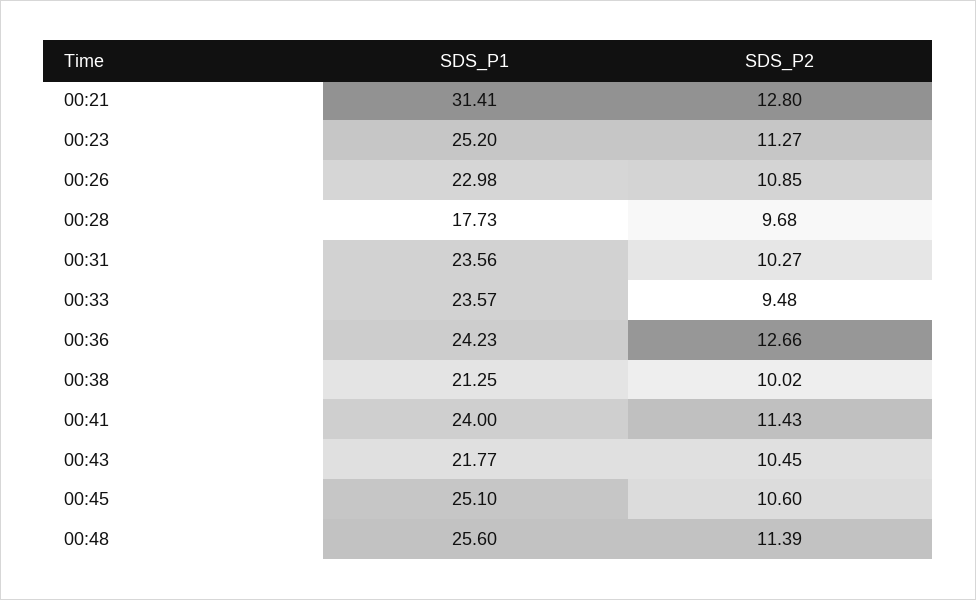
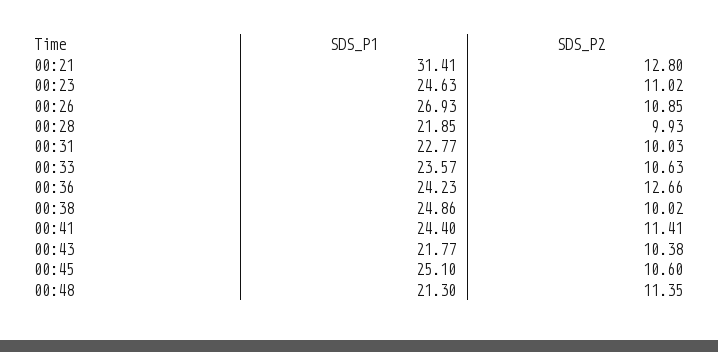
  {
    "SDS_P1": {
      "00:21": 31.41,
-     "00:23": 25.2,
+     "00:23": 24.63,
-     "00:26": 22.98,
+     "00:26": 26.93,
-     "00:28": 17.73,
+     "00:28": 21.85,
-     "00:31": 23.56,
+     "00:31": 22.77,
      "00:33": 23.57,
      "00:36": 24.23,
-     "00:38": 21.25,
+     "00:38": 24.86,
-     "00:41": 24,
+     "00:41": 24.4,
      "00:43": 21.77,
      "00:45": 25.1,
-     "00:48": 25.6
+     "00:48": 21.3
    },
    "SDS_P2": {
      "00:21": 12.8,
-     "00:23": 11.27,
+     "00:23": 11.02,
      "00:26": 10.85,
-     "00:28": 9.68,
+     "00:28": 9.93,
-     "00:31": 10.27,
+     "00:31": 10.03,
-     "00:33": 9.48,
+     "00:33": 10.63,
      "00:36": 12.66,
      "00:38": 10.02,
-     "00:41": 11.43,
+     "00:41": 11.41,
-     "00:43": 10.45,
+     "00:43": 10.38,
      "00:45": 10.6,
-     "00:48": 11.39
+     "00:48": 11.35
    }
  }

